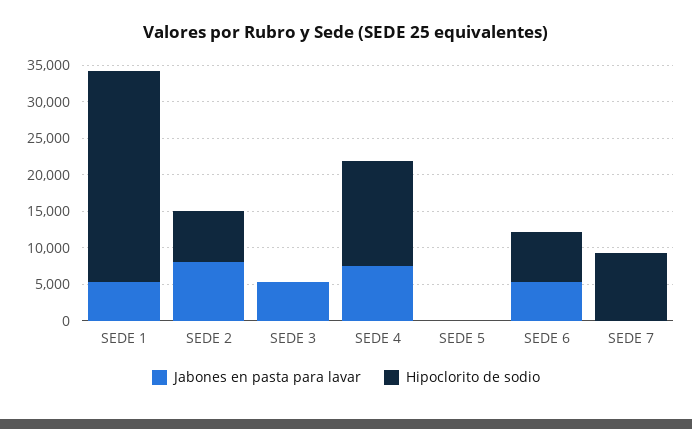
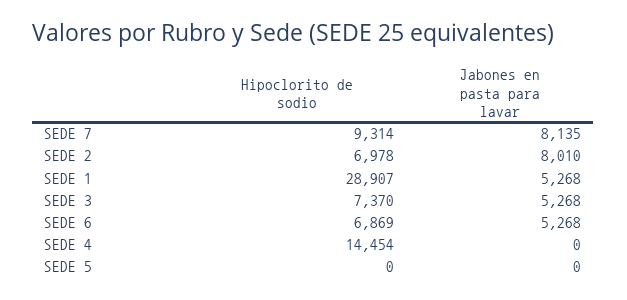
  {
    "Jabones en pasta para lavar": {
      "SEDE 1": 5268,
      "SEDE 2": 8010,
      "SEDE 3": 5268,
-     "SEDE 4": 7500,
+     "SEDE 4": 0,
      "SEDE 5": 0,
      "SEDE 6": 5268,
-     "SEDE 7": 0
+     "SEDE 7": 8135
    },
    "Hipoclorito de sodio": {
      "SEDE 1": 28907,
      "SEDE 2": 6978,
-     "SEDE 3": 0,
+     "SEDE 3": 7370,
      "SEDE 4": 14454,
      "SEDE 5": 0,
      "SEDE 6": 6869,
      "SEDE 7": 9314
    }
  }

